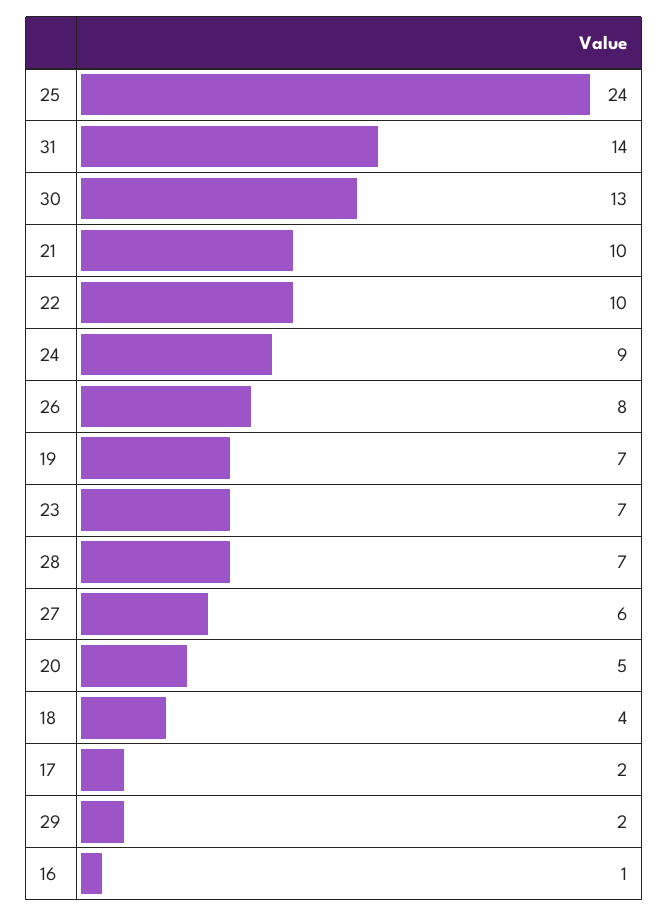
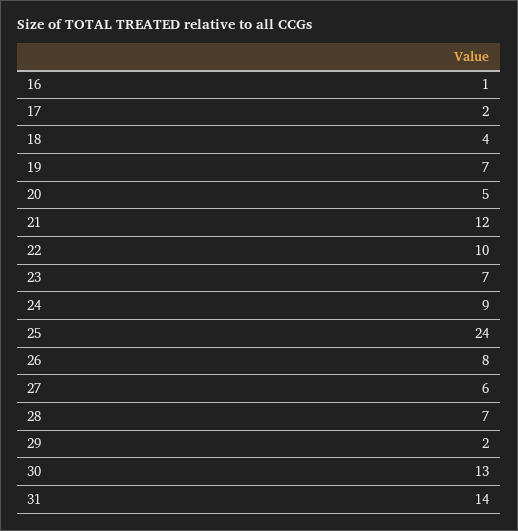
  {
    "25": 24,
    "31": 14,
    "30": 13,
-   "21": 10,
+   "21": 12,
    "22": 10,
    "24": 9,
    "26": 8,
    "19": 7,
    "23": 7,
    "28": 7,
    "27": 6,
    "20": 5,
    "18": 4,
    "17": 2,
    "29": 2,
    "16": 1
  }

